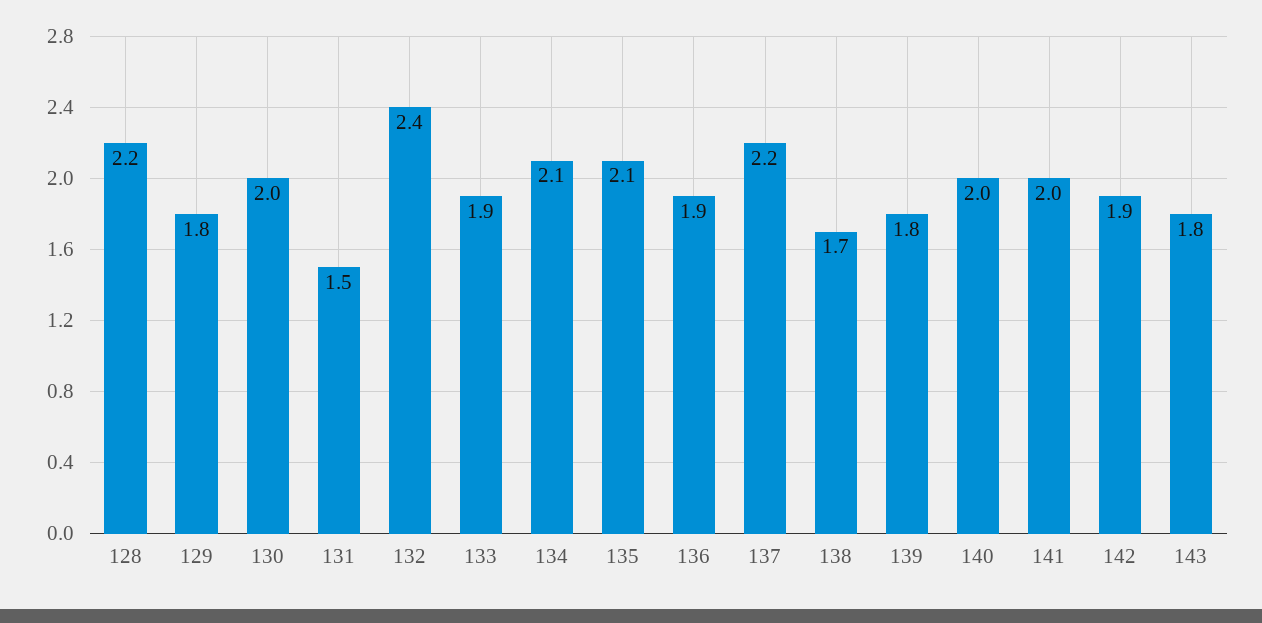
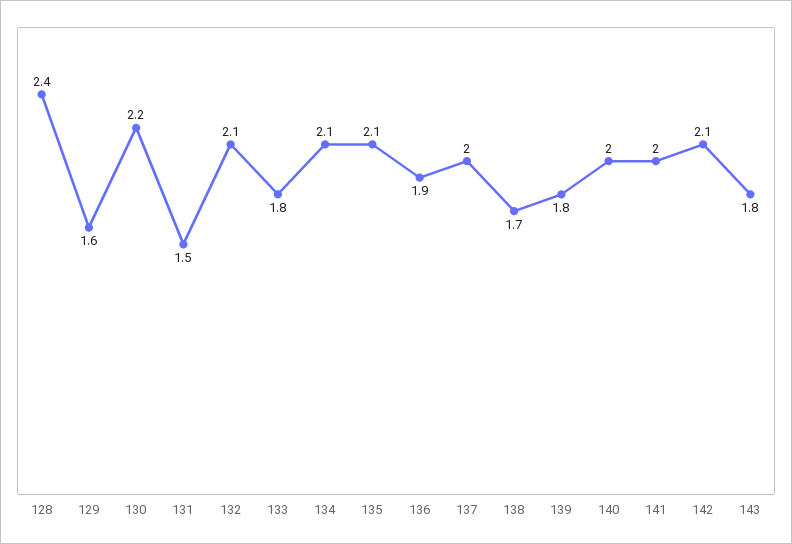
  {
-   "128": 2.2,
+   "128": 2.4,
-   "129": 1.8,
+   "129": 1.6,
-   "130": 2,
+   "130": 2.2,
    "131": 1.5,
-   "132": 2.4,
+   "132": 2.1,
-   "133": 1.9,
+   "133": 1.8,
    "134": 2.1,
    "135": 2.1,
    "136": 1.9,
-   "137": 2.2,
+   "137": 2,
    "138": 1.7,
    "139": 1.8,
    "140": 2,
    "141": 2,
-   "142": 1.9,
+   "142": 2.1,
    "143": 1.8
  }

